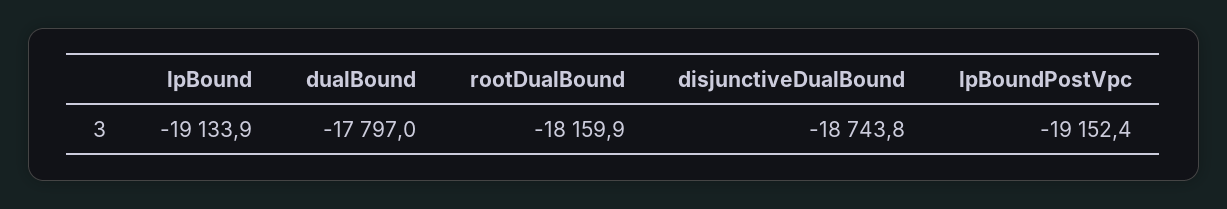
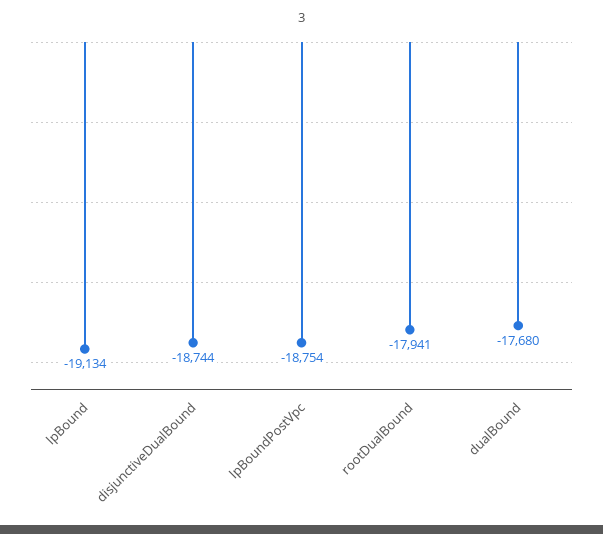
  {
    "lpBound": -19133.9,
-   "dualBound": -17797,
+   "dualBound": -17680,
-   "rootDualBound": -18159.9,
+   "rootDualBound": -17941,
    "disjunctiveDualBound": -18743.8,
-   "lpBoundPostVpc": -19152.4
+   "lpBoundPostVpc": -18754
  }

